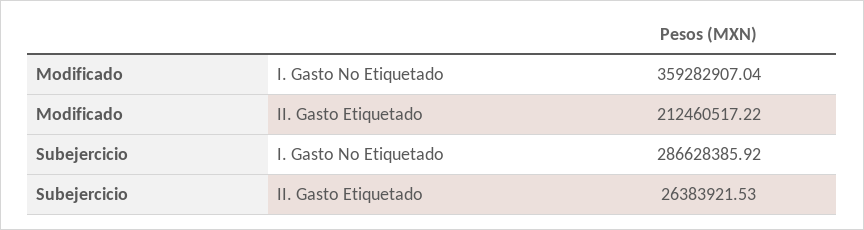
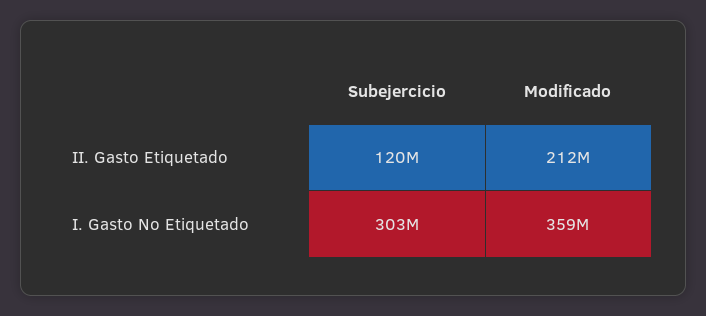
  {
    "Modificado": {
      "I. Gasto No Etiquetado": 359282907.04,
      "II. Gasto Etiquetado": 212460517.22
    },
    "Subejercicio": {
-     "I. Gasto No Etiquetado": 286628385.92,
+     "I. Gasto No Etiquetado": 303000000,
-     "II. Gasto Etiquetado": 26383921.53
+     "II. Gasto Etiquetado": 120000000
    }
  }

